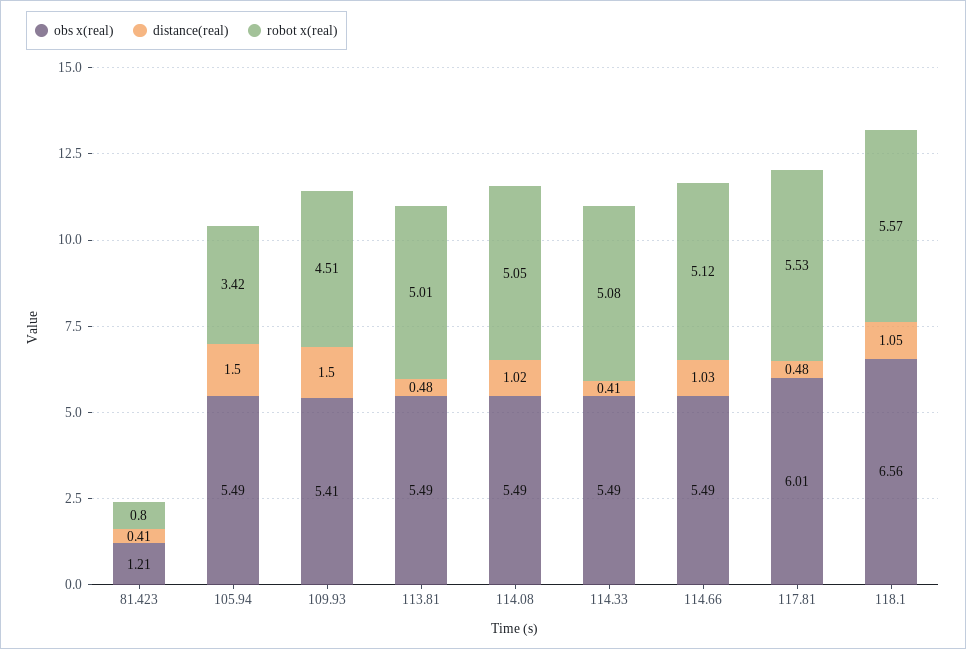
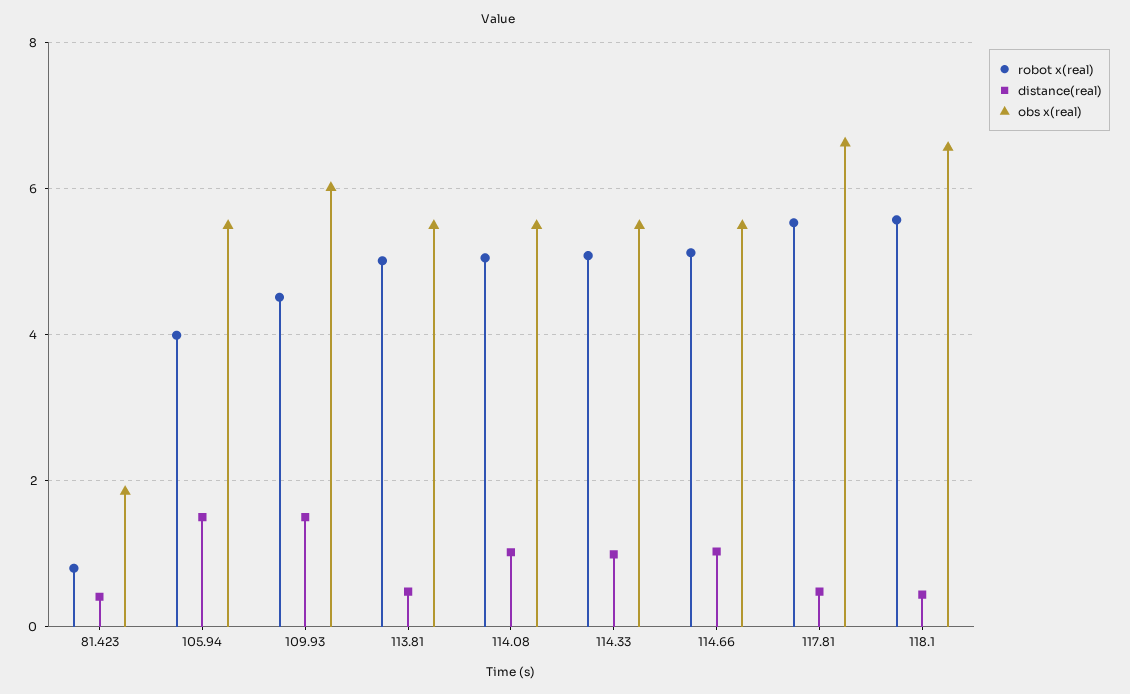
  {
    "obs x(real)": {
-     "81.423": 1.21,
+     "81.423": 1.8,
      "105.94": 5.49,
-     "109.93": 5.41,
+     "109.93": 6,
      "113.81": 5.49,
      "114.08": 5.49,
      "114.33": 5.49,
      "114.66": 5.49,
-     "117.81": 6.01,
+     "117.81": 6.6,
      "118.1": 6.56
    },
    "distance(real)": {
      "81.423": 0.41,
      "105.94": 1.5,
      "109.93": 1.5,
      "113.81": 0.48,
      "114.08": 1.02,
-     "114.33": 0.41,
+     "114.33": 1,
      "114.66": 1.03,
      "117.81": 0.48,
-     "118.1": 1.05
+     "118.1": 0.4
    },
    "robot x(real)": {
      "81.423": 0.8,
-     "105.94": 3.42,
+     "105.94": 4,
      "109.93": 4.51,
      "113.81": 5.01,
      "114.08": 5.05,
      "114.33": 5.08,
      "114.66": 5.12,
      "117.81": 5.53,
      "118.1": 5.57
    }
  }

